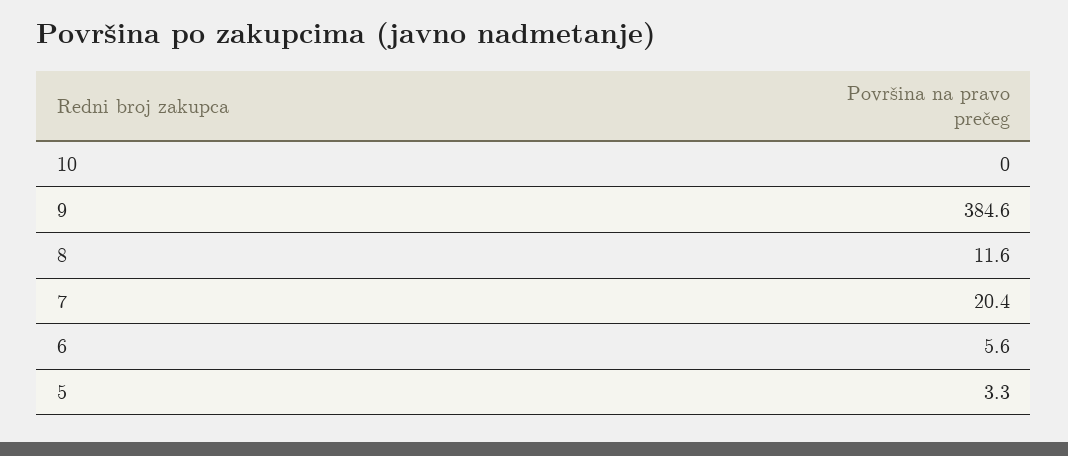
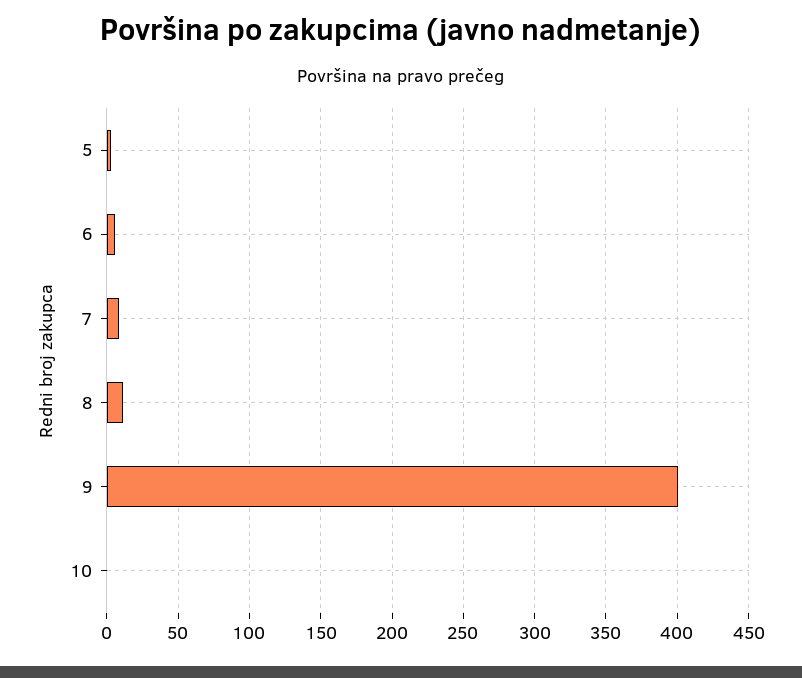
  {
    "10": 0,
-   "9": 384.6,
+   "9": 400,
    "8": 11.6,
-   "7": 20.4,
+   "7": 10,
    "6": 5.6,
    "5": 3.3
  }

